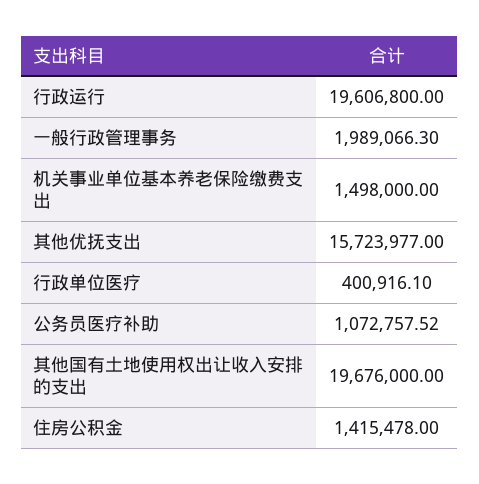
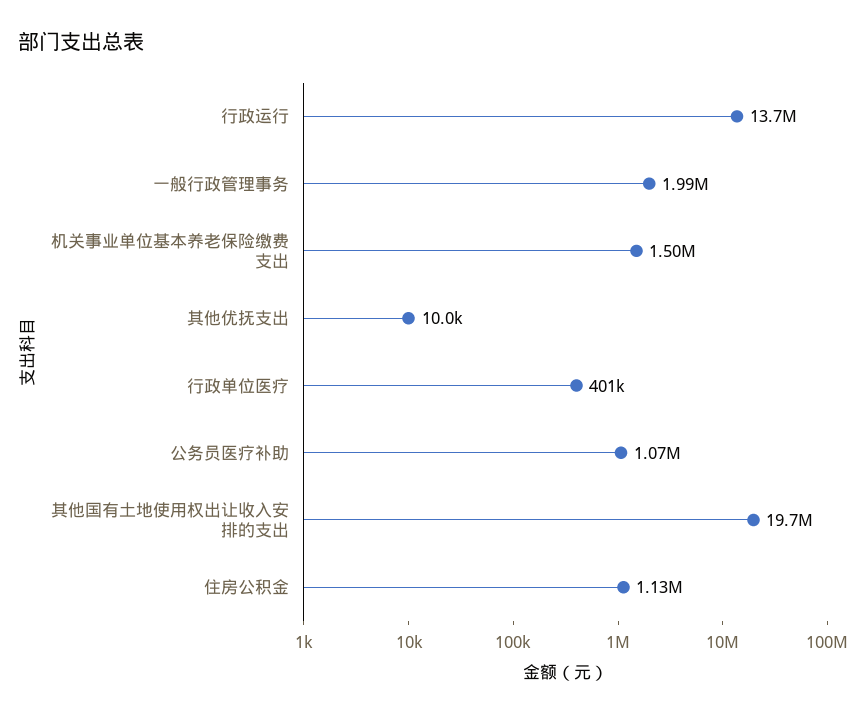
  {
-   "行政运行": 19606800,
+   "行政运行": 13700000,
    "一般行政管理事务": 1989066.3,
    "机关事业单位基本养老保险缴费支出": 1498000,
-   "其他优抚支出": 15723977,
+   "其他优抚支出": 10000,
    "行政单位医疗": 400916.1,
    "公务员医疗补助": 1072757.52,
    "其他国有土地使用权出让收入安排的支出": 19676000,
-   "住房公积金": 1415478
+   "住房公积金": 1130000
  }

